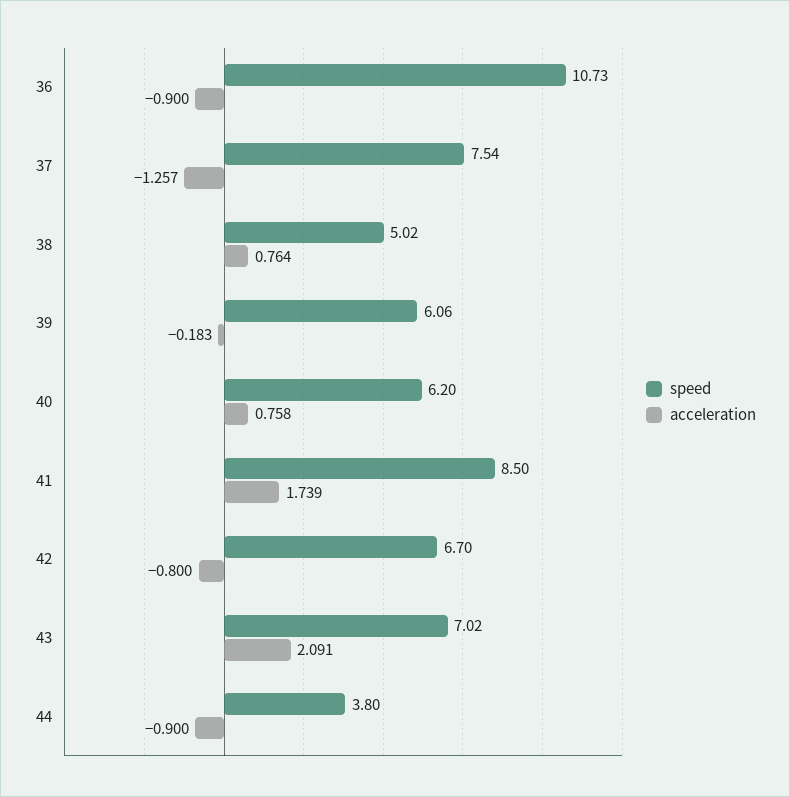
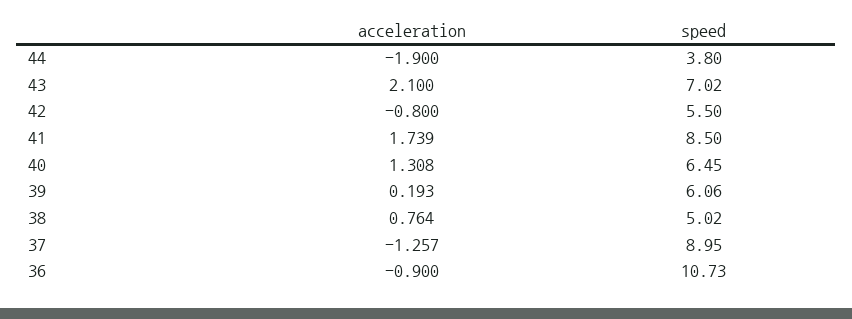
  {
    "speed": {
      "36": 10.73,
-     "37": 7.54,
+     "37": 8.95,
      "38": 5.02,
      "39": 6.06,
-     "40": 6.2,
+     "40": 6.45,
      "41": 8.5,
-     "42": 6.7,
+     "42": 5.5,
      "43": 7.02,
      "44": 3.8
    },
    "acceleration": {
      "36": -0.9,
      "37": -1.257,
      "38": 0.764,
-     "39": -0.183,
+     "39": 0.193,
-     "40": 0.758,
+     "40": 1.308,
      "41": 1.739,
      "42": -0.8,
-     "43": 2.091,
+     "43": 2.1,
-     "44": -0.9
+     "44": -1.9
    }
  }

